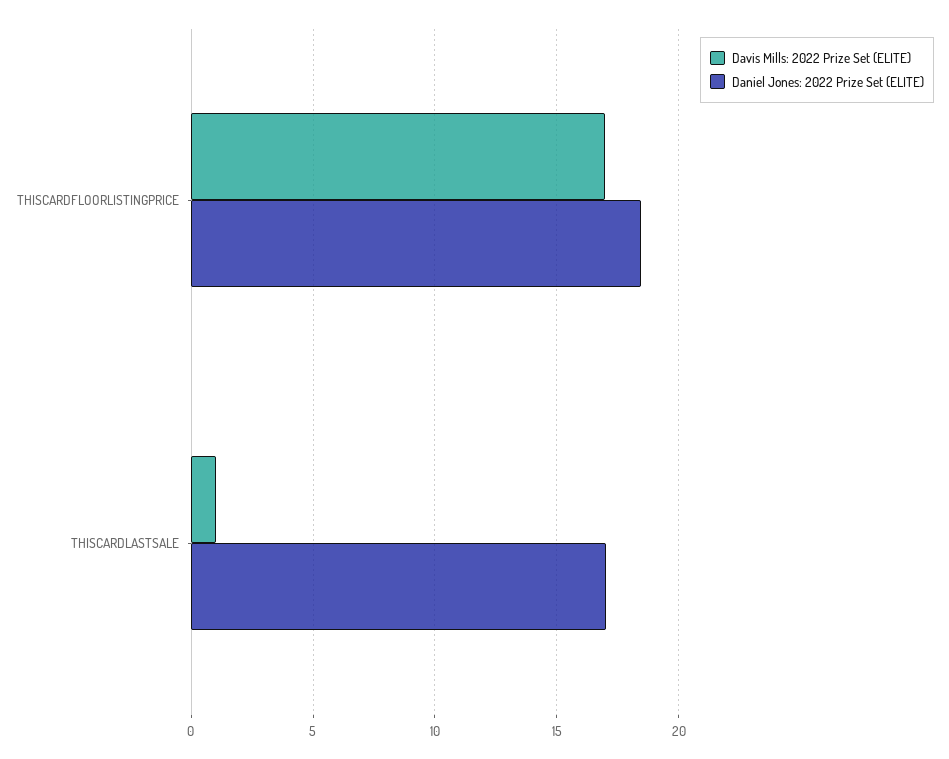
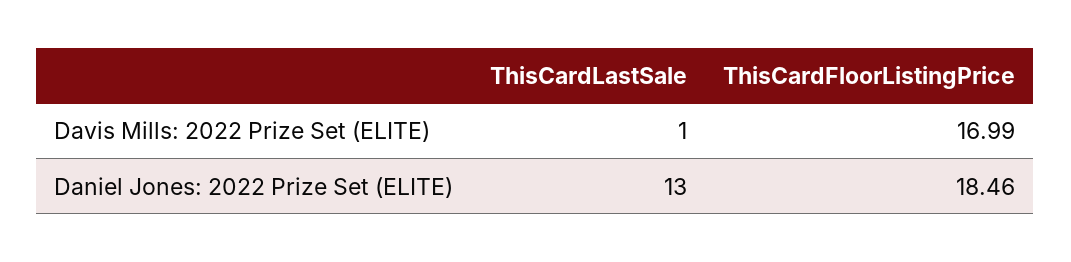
  {
    "Davis Mills: 2022 Prize Set (ELITE)": {
      "THISCARDFLOORLISTINGPRICE": 16.99,
      "THISCARDLASTSALE": 1
    },
    "Daniel Jones: 2022 Prize Set (ELITE)": {
      "THISCARDFLOORLISTINGPRICE": 18.46,
-     "THISCARDLASTSALE": 17
+     "THISCARDLASTSALE": 13
    }
  }

